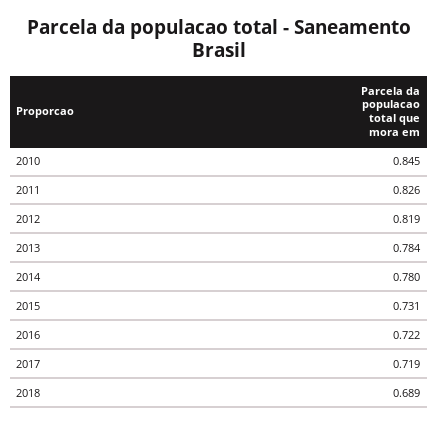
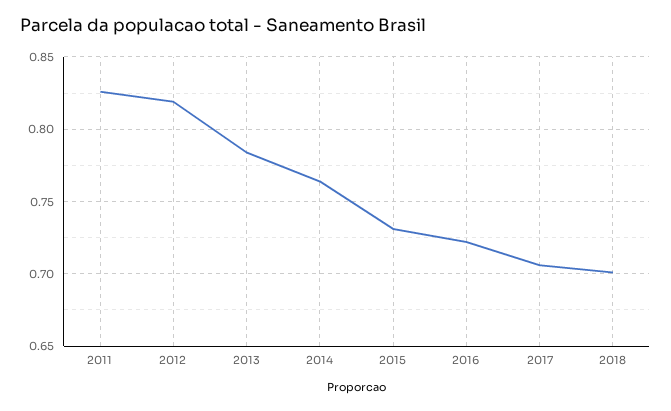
  {
-   "2010": 0.845,
    "2011": 0.826,
    "2012": 0.819,
    "2013": 0.784,
-   "2014": 0.78,
+   "2014": 0.765,
    "2015": 0.731,
    "2016": 0.722,
-   "2017": 0.719,
+   "2017": 0.705,
-   "2018": 0.689
+   "2018": 0.7
  }

